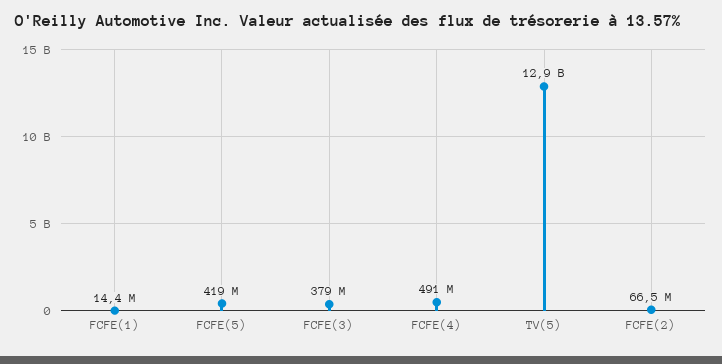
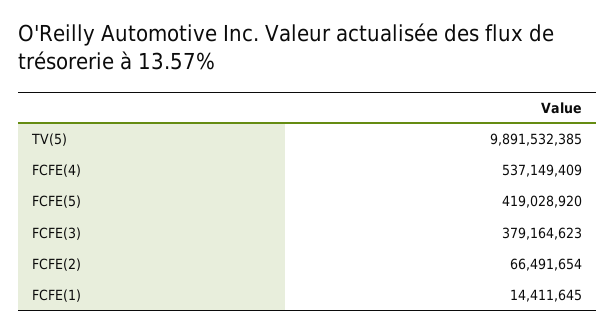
  {
    "FCFE(1)": 14411645,
    "FCFE(5)": 419028920,
    "FCFE(3)": 379164623,
-   "FCFE(4)": 491000000,
+   "FCFE(4)": 537149409,
-   "TV(5)": 12900000000,
+   "TV(5)": 9891532385,
    "FCFE(2)": 66491654
  }

